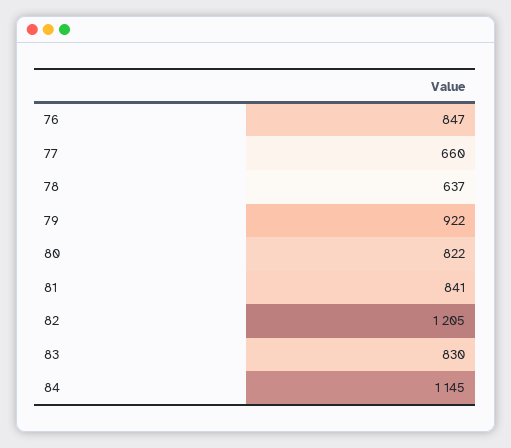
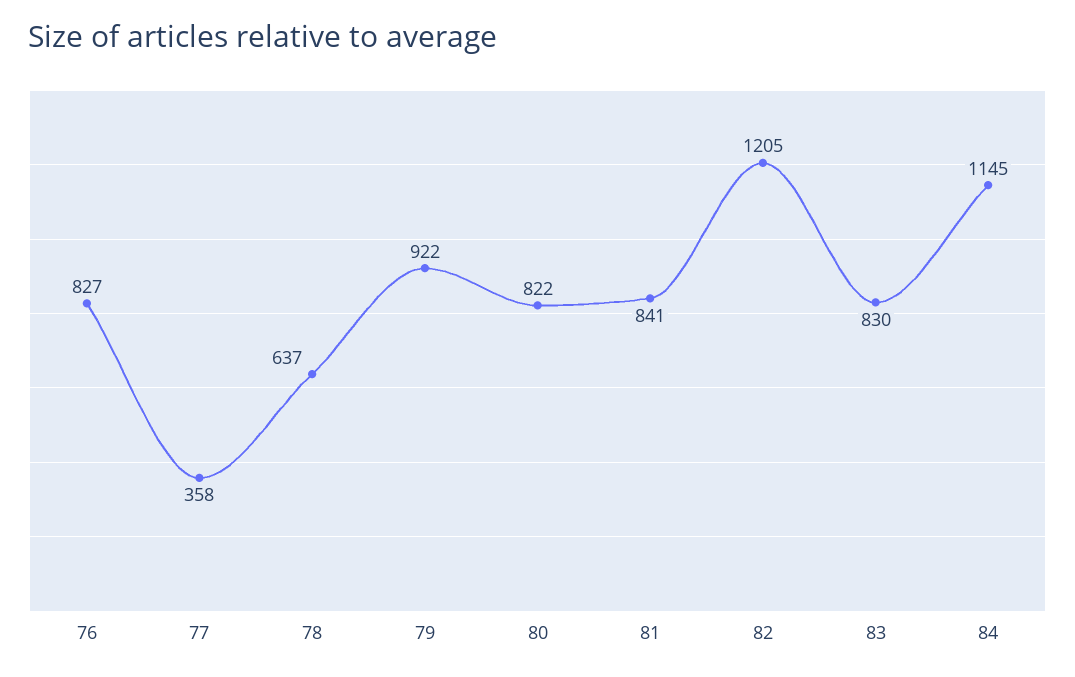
  {
-   "76": 847,
+   "76": 827,
-   "77": 660,
+   "77": 358,
    "78": 637,
    "79": 922,
    "80": 822,
    "81": 841,
    "82": 1205,
    "83": 830,
    "84": 1145
  }

